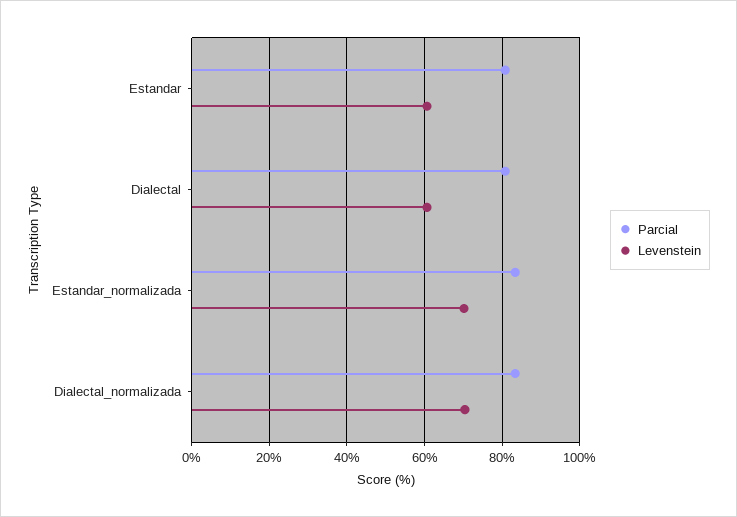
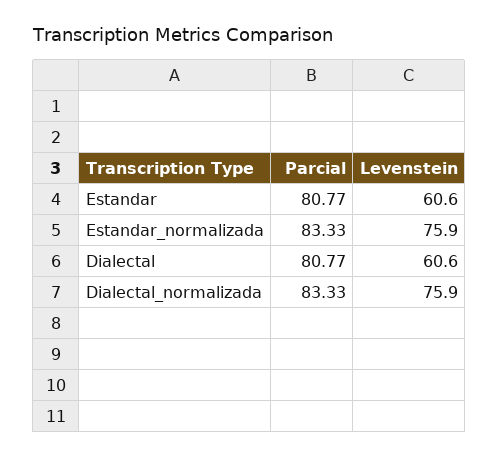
  {
    "Parcial": {
      "Estandar": 80.77,
      "Dialectal": 80.77,
      "Estandar_normalizada": 83.33,
      "Dialectal_normalizada": 83.33
    },
    "Levenstein": {
      "Estandar": 60.6,
      "Dialectal": 60.6,
-     "Estandar_normalizada": 70,
+     "Estandar_normalizada": 75.9,
-     "Dialectal_normalizada": 70
+     "Dialectal_normalizada": 75.9
    }
  }

